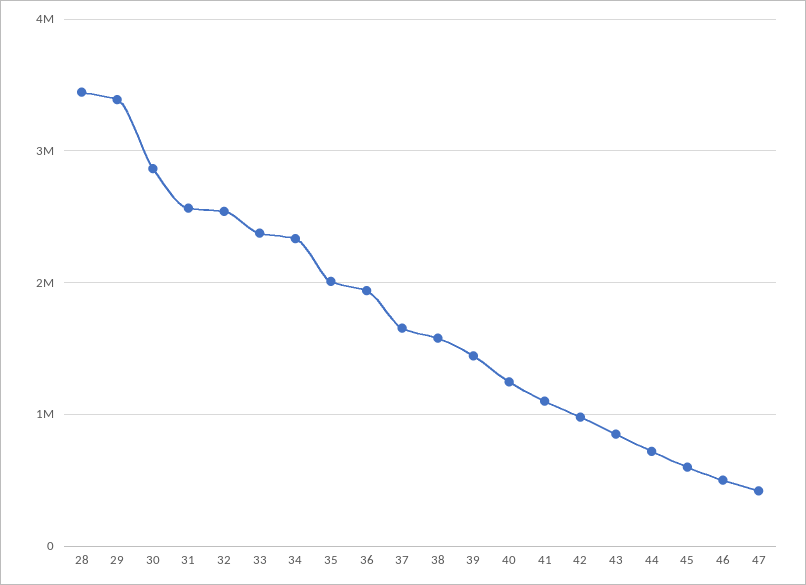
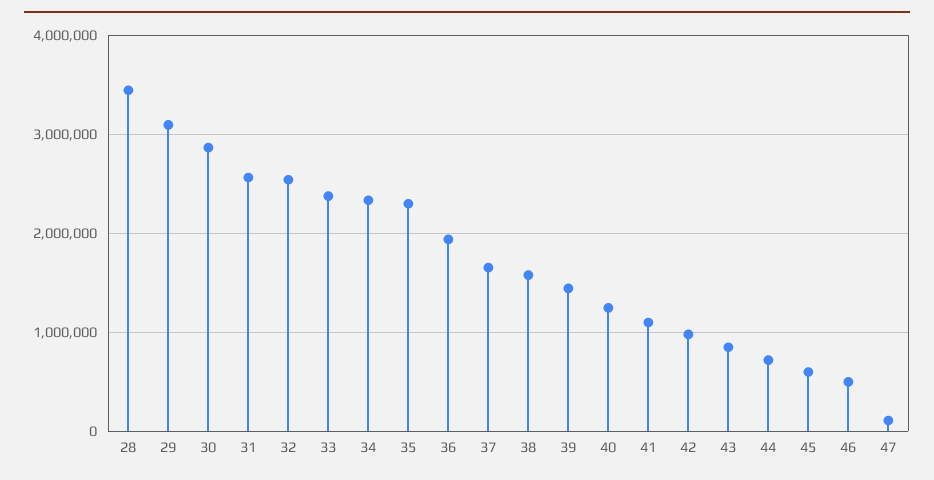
  {
    "28": 3400000,
-   "29": 3400000,
+   "29": 3100000,
    "30": 2900000,
    "31": 2600000,
    "32": 2500000,
    "33": 2400000,
    "34": 2300000,
-   "35": 2000000,
+   "35": 2300000,
    "36": 1900000,
    "37": 1700000,
    "38": 1600000,
    "39": 1400000,
    "40": 1200000,
    "41": 1100000,
    "42": 1000000,
    "43": 900000,
    "44": 700000,
    "45": 600000,
    "46": 500000,
-   "47": 400000
+   "47": 100000
  }

